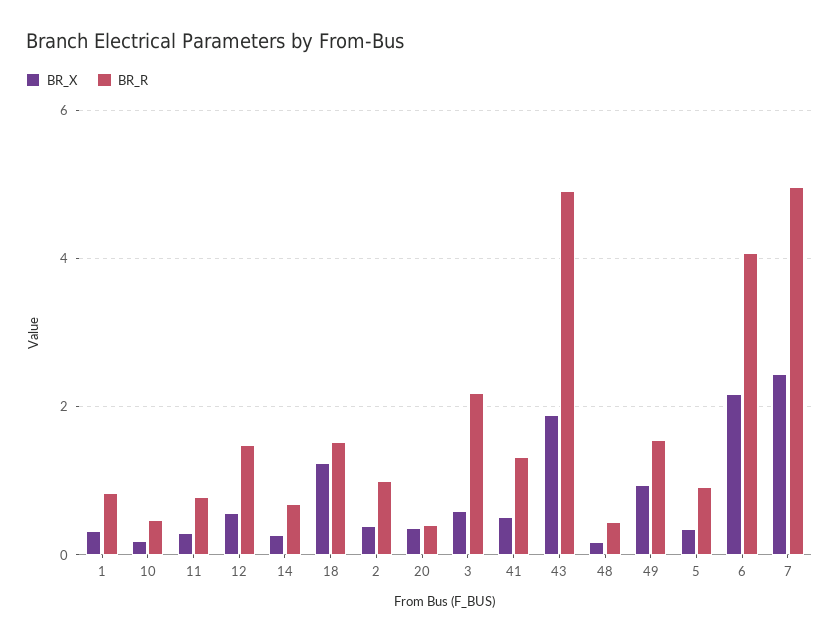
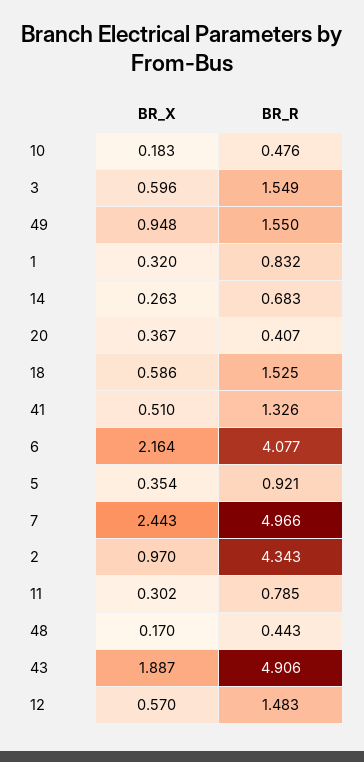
  {
    "BR_X": {
      "1": 0.32,
      "10": 0.183,
      "11": 0.302,
      "12": 0.57,
      "14": 0.263,
-     "18": 1.2,
+     "18": 0.586,
-     "2": 0.4,
+     "2": 0.97,
      "20": 0.367,
      "3": 0.596,
      "41": 0.51,
      "43": 1.887,
      "48": 0.17,
      "49": 0.948,
      "5": 0.354,
      "6": 2.164,
      "7": 2.443
    },
    "BR_R": {
      "1": 0.832,
      "10": 0.476,
      "11": 0.785,
      "12": 1.483,
      "14": 0.683,
      "18": 1.525,
-     "2": 1,
+     "2": 4.343,
      "20": 0.407,
-     "3": 2.2,
+     "3": 1.549,
      "41": 1.326,
      "43": 4.906,
      "48": 0.443,
      "49": 1.55,
      "5": 0.921,
      "6": 4.077,
      "7": 4.966
    }
  }

